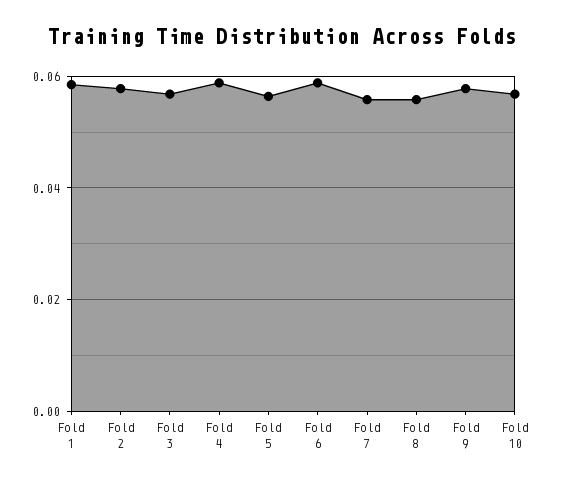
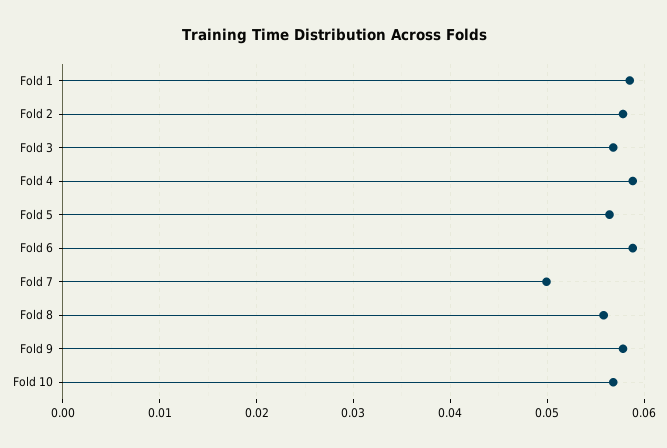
  {
    "Fold 1": 0.059,
    "Fold 2": 0.058,
    "Fold 3": 0.057,
    "Fold 4": 0.059,
    "Fold 5": 0.056,
    "Fold 6": 0.059,
-   "Fold 7": 0.056,
+   "Fold 7": 0.05,
    "Fold 8": 0.056,
    "Fold 9": 0.058,
    "Fold 10": 0.057
  }

